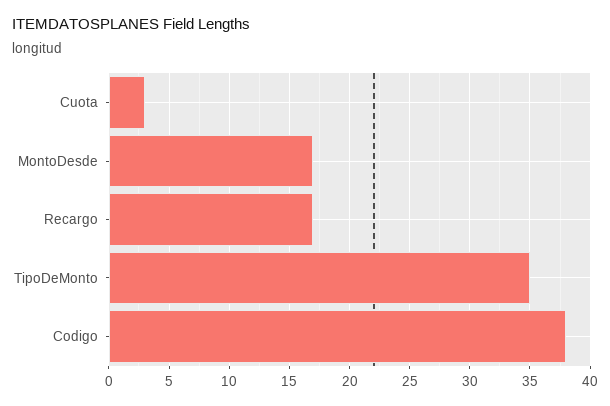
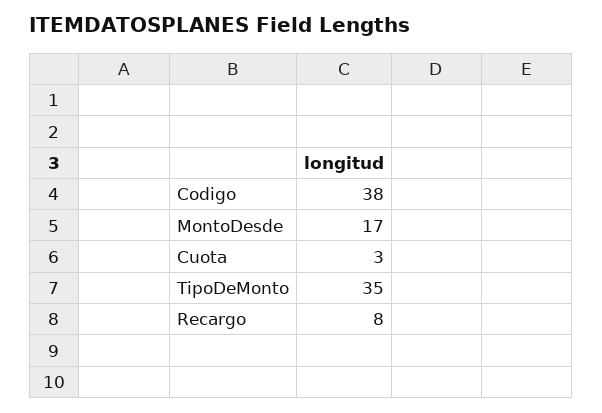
  {
    "Cuota": 3,
    "MontoDesde": 17,
-   "Recargo": 17,
+   "Recargo": 8,
    "TipoDeMonto": 35,
    "Codigo": 38
  }

